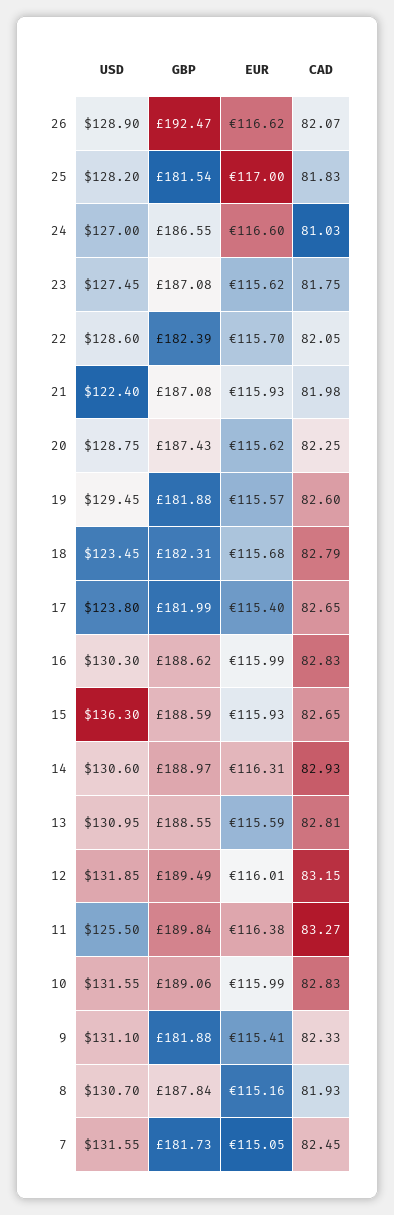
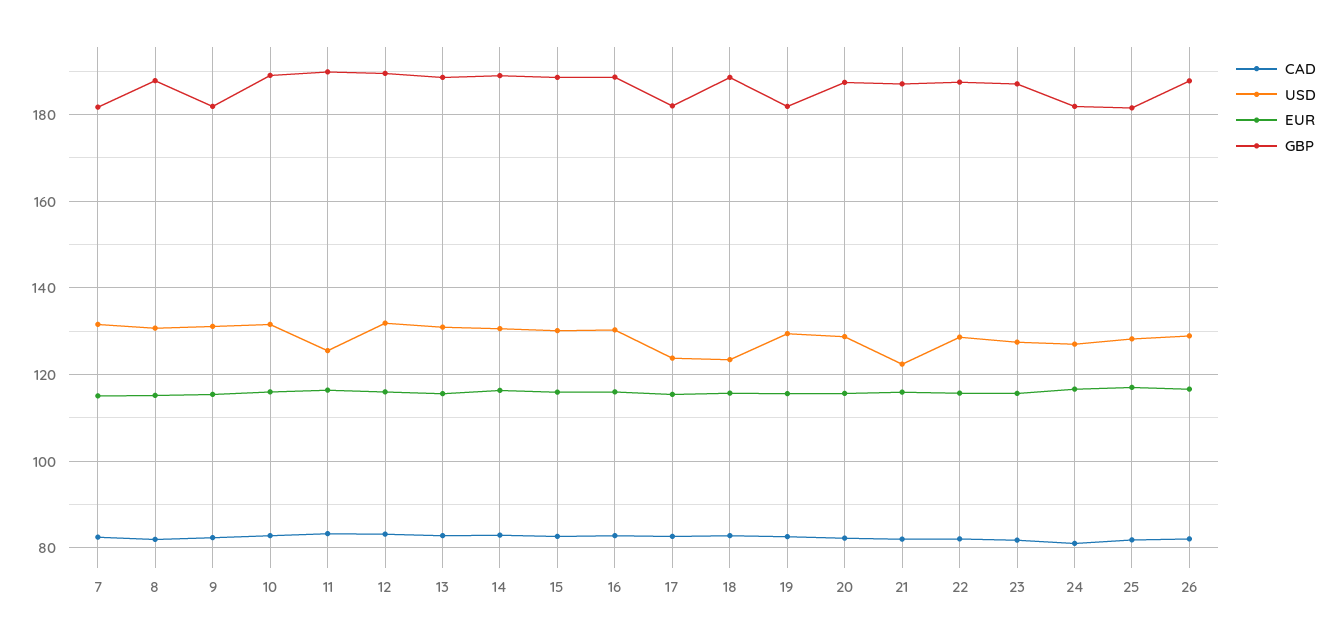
  {
    "USD": {
      "26": 128.9,
      "25": 128.2,
      "24": 127,
      "23": 127.45,
      "22": 128.6,
      "21": 122.4,
      "20": 128.75,
      "19": 129.45,
      "18": 123.45,
      "17": 123.8,
      "16": 130.3,
-     "15": 136.3,
+     "15": 130,
      "14": 130.6,
      "13": 130.95,
      "12": 131.85,
      "11": 125.5,
      "10": 131.55,
      "9": 131.1,
      "8": 130.7,
      "7": 131.55
    },
    "GBP": {
-     "26": 192.47,
+     "26": 188,
      "25": 181.54,
-     "24": 186.55,
+     "24": 182,
      "23": 187.08,
-     "22": 182.39,
+     "22": 188,
      "21": 187.08,
      "20": 187.43,
      "19": 181.88,
-     "18": 182.31,
+     "18": 188,
      "17": 181.99,
      "16": 188.62,
      "15": 188.59,
      "14": 188.97,
      "13": 188.55,
      "12": 189.49,
      "11": 189.84,
      "10": 189.06,
      "9": 181.88,
      "8": 187.84,
      "7": 181.73
    },
    "EUR": {
      "26": 116.62,
      "25": 117,
      "24": 116.6,
      "23": 115.62,
      "22": 115.7,
      "21": 115.93,
      "20": 115.62,
      "19": 115.57,
      "18": 115.68,
      "17": 115.4,
      "16": 115.99,
      "15": 115.93,
      "14": 116.31,
      "13": 115.59,
      "12": 116.01,
      "11": 116.38,
      "10": 115.99,
      "9": 115.41,
      "8": 115.16,
      "7": 115.05
    },
    "CAD": {
      "26": 82.07,
      "25": 81.83,
      "24": 81.03,
      "23": 81.75,
      "22": 82.05,
      "21": 81.98,
      "20": 82.25,
      "19": 82.6,
      "18": 82.79,
      "17": 82.65,
      "16": 82.83,
      "15": 82.65,
      "14": 82.93,
      "13": 82.81,
      "12": 83.15,
      "11": 83.27,
      "10": 82.83,
      "9": 82.33,
      "8": 81.93,
      "7": 82.45
    }
  }

